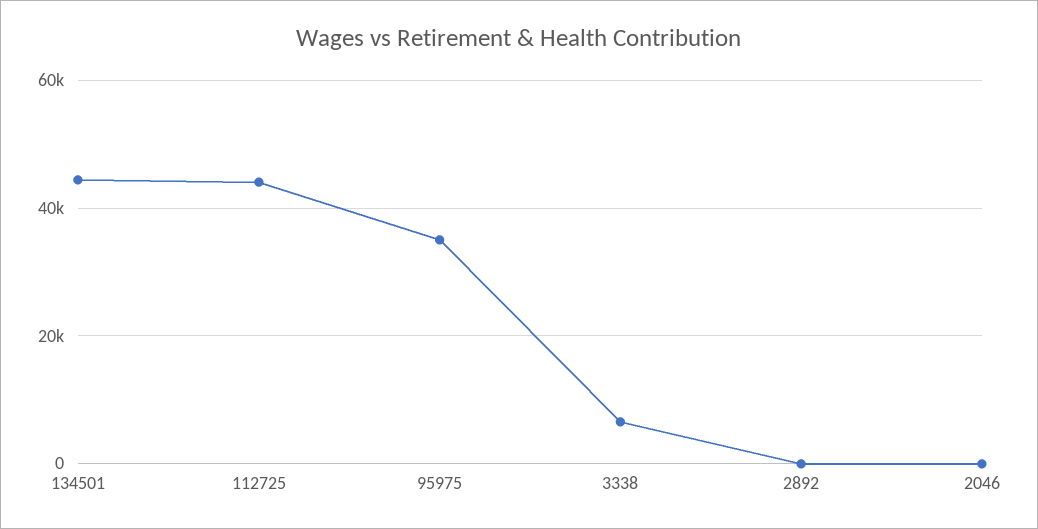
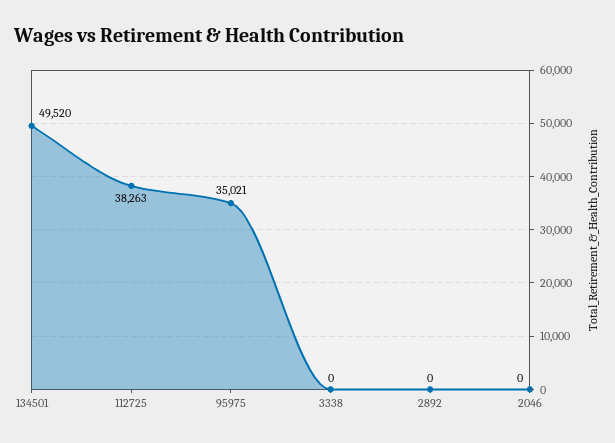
  {
-   "134501": 44000,
+   "134501": 49520,
-   "112725": 44000,
+   "112725": 38263,
    "95975": 35021,
-   "3338": 6000,
+   "3338": 0,
    "2892": 0,
    "2046": 0
  }

